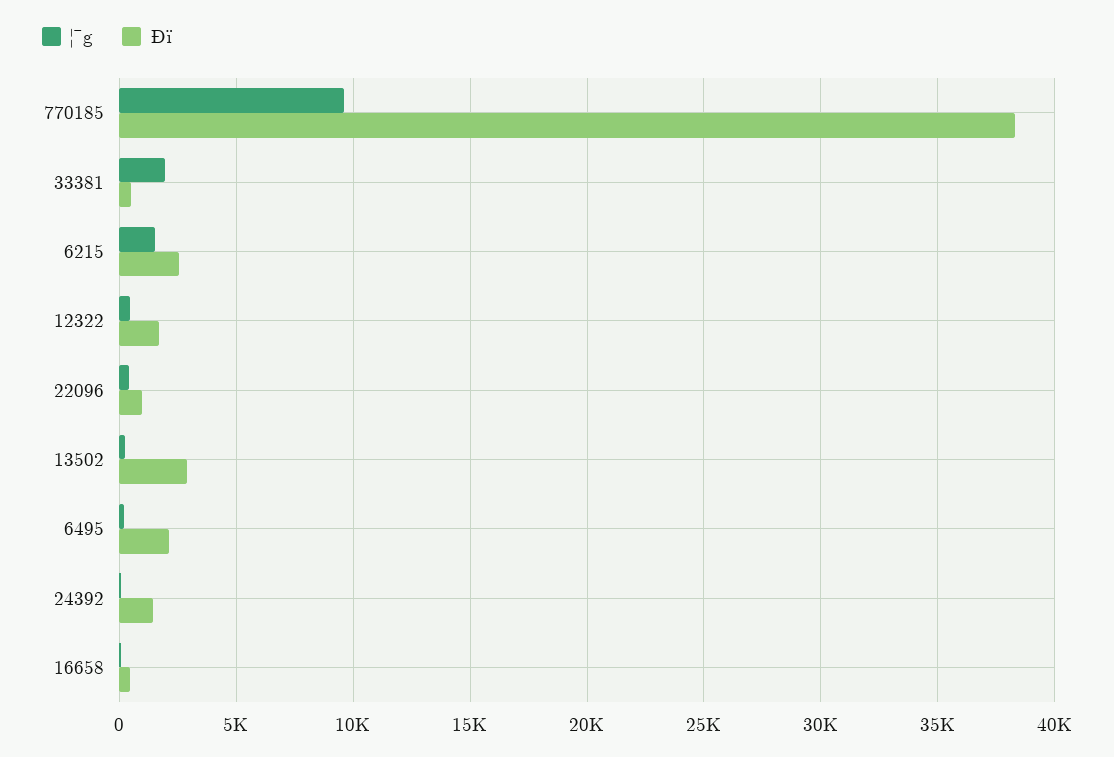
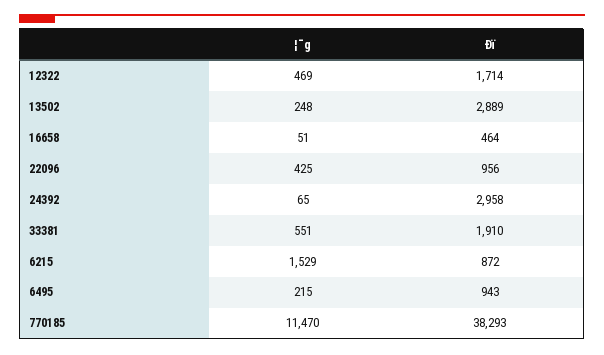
  {
    "¦¯g": {
-     "770185": 9500,
+     "770185": 11470,
-     "33381": 2000,
+     "33381": 551,
      "6215": 1529,
      "12322": 469,
      "22096": 425,
      "13502": 248,
      "6495": 215,
      "24392": 65,
      "16658": 51
    },
    "Ðï": {
      "770185": 38293,
-     "33381": 500,
+     "33381": 1910,
-     "6215": 2500,
+     "6215": 872,
      "12322": 1714,
      "22096": 956,
      "13502": 2889,
-     "6495": 2000,
+     "6495": 943,
-     "24392": 1500,
+     "24392": 2958,
      "16658": 464
    }
  }

